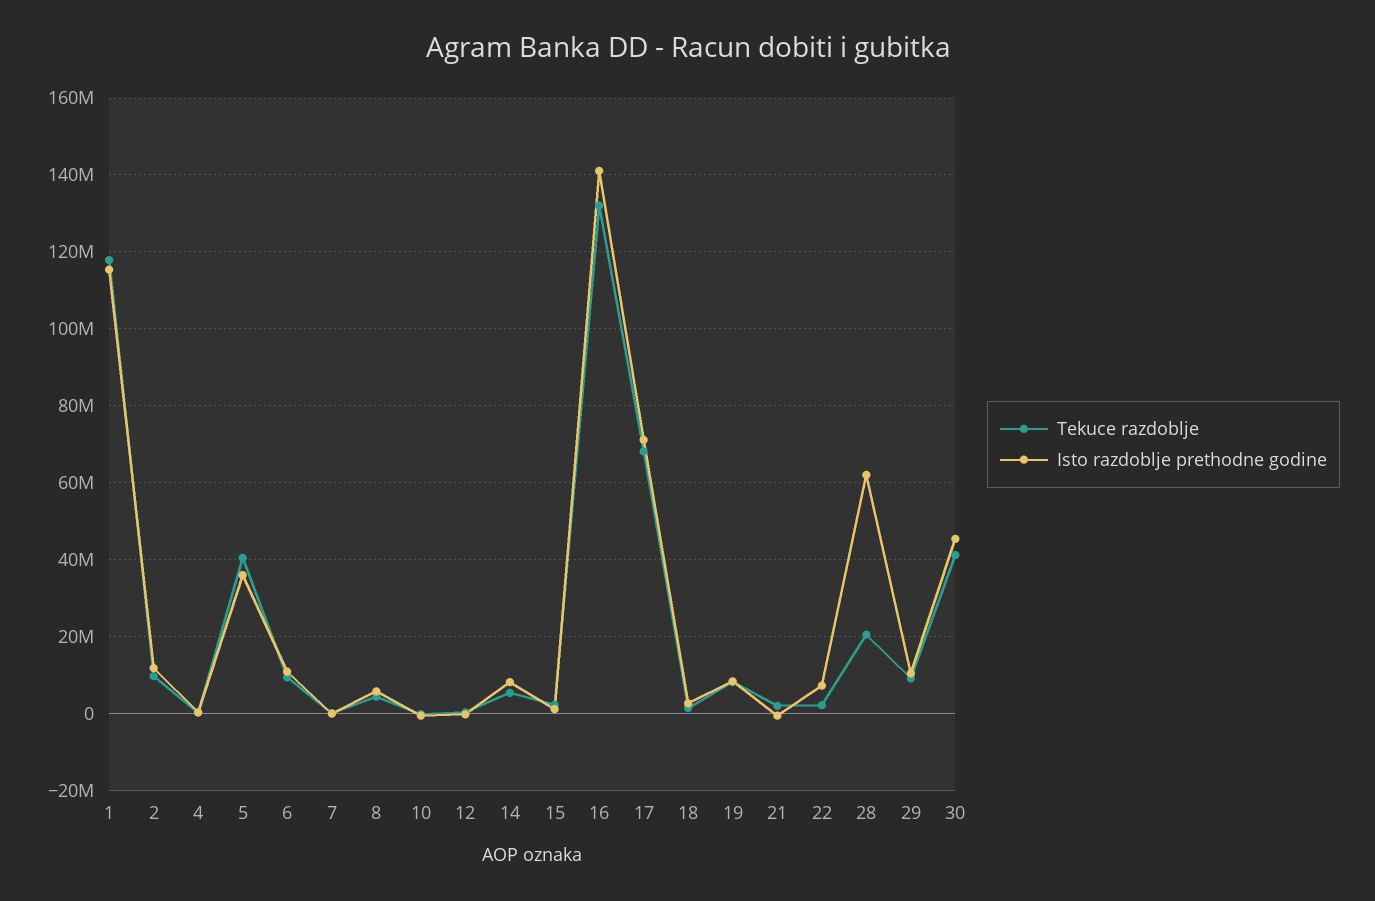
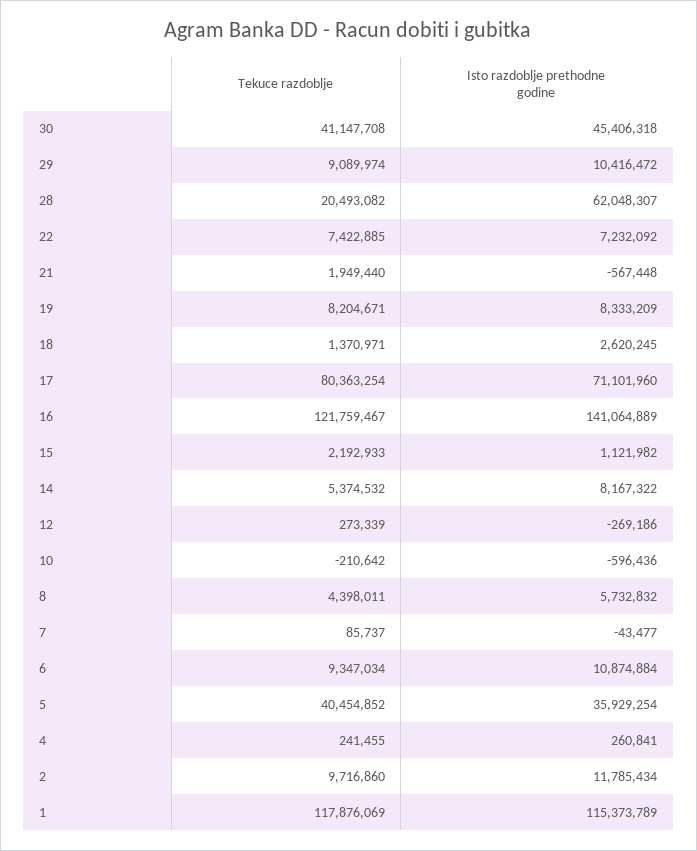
  {
    "Tekuce razdoblje": {
      "1": 117876069,
      "2": 9716860,
      "4": 241455,
      "5": 40454852,
      "6": 9347034,
      "7": 85737,
      "8": 4398011,
      "10": -210642,
      "12": 273339,
      "14": 5374532,
      "15": 2192933,
-     "16": 132000000,
+     "16": 121759467,
-     "17": 68000000,
+     "17": 80363254,
      "18": 1370971,
      "19": 8204671,
      "21": 1949440,
-     "22": 2000000,
+     "22": 7422885,
      "28": 20493082,
      "29": 9089974,
      "30": 41147708
    },
    "Isto razdoblje prethodne godine": {
      "1": 115373789,
      "2": 11785434,
      "4": 260841,
      "5": 35929254,
      "6": 10874884,
      "7": -43477,
      "8": 5732832,
      "10": -596436,
      "12": -269186,
      "14": 8167322,
      "15": 1121982,
      "16": 141064889,
      "17": 71101960,
      "18": 2620245,
      "19": 8333209,
      "21": -567448,
      "22": 7232092,
      "28": 62048307,
      "29": 10416472,
      "30": 45406318
    }
  }

